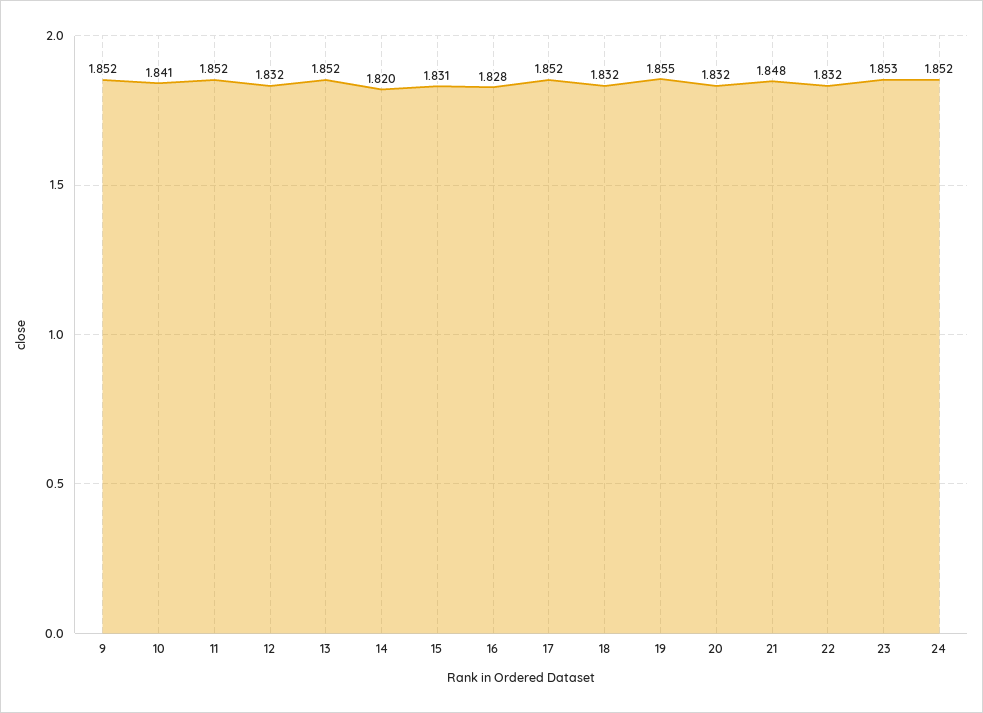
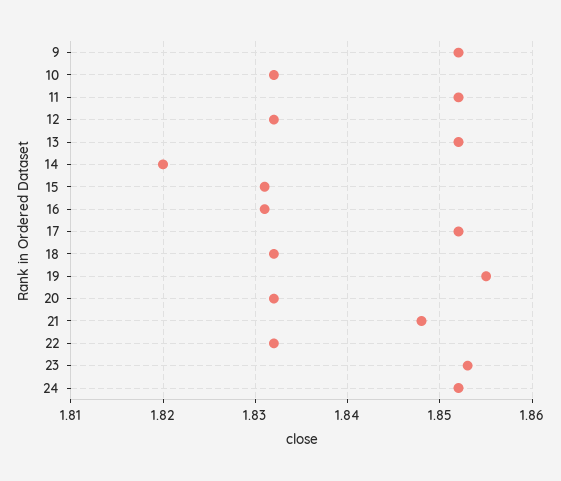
  {
    "9": 1.852,
-   "10": 1.841,
+   "10": 1.832,
    "11": 1.852,
    "12": 1.832,
    "13": 1.852,
    "14": 1.82,
    "15": 1.831,
-   "16": 1.828,
+   "16": 1.831,
    "17": 1.852,
    "18": 1.832,
    "19": 1.855,
    "20": 1.832,
    "21": 1.848,
    "22": 1.832,
    "23": 1.853,
    "24": 1.852
  }

